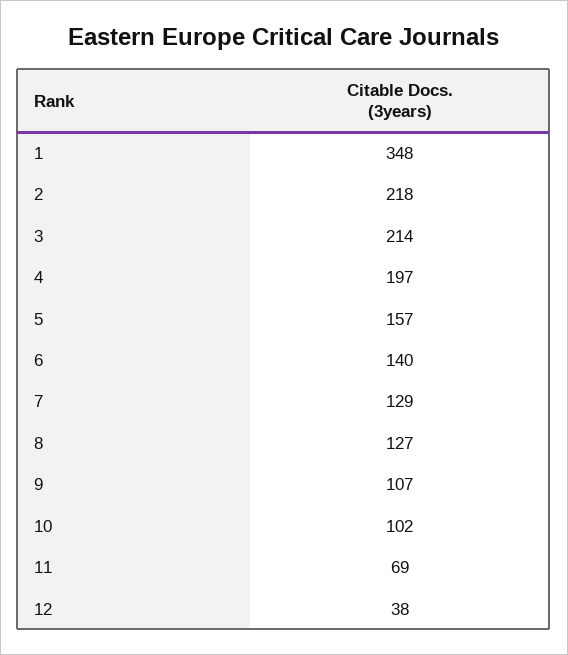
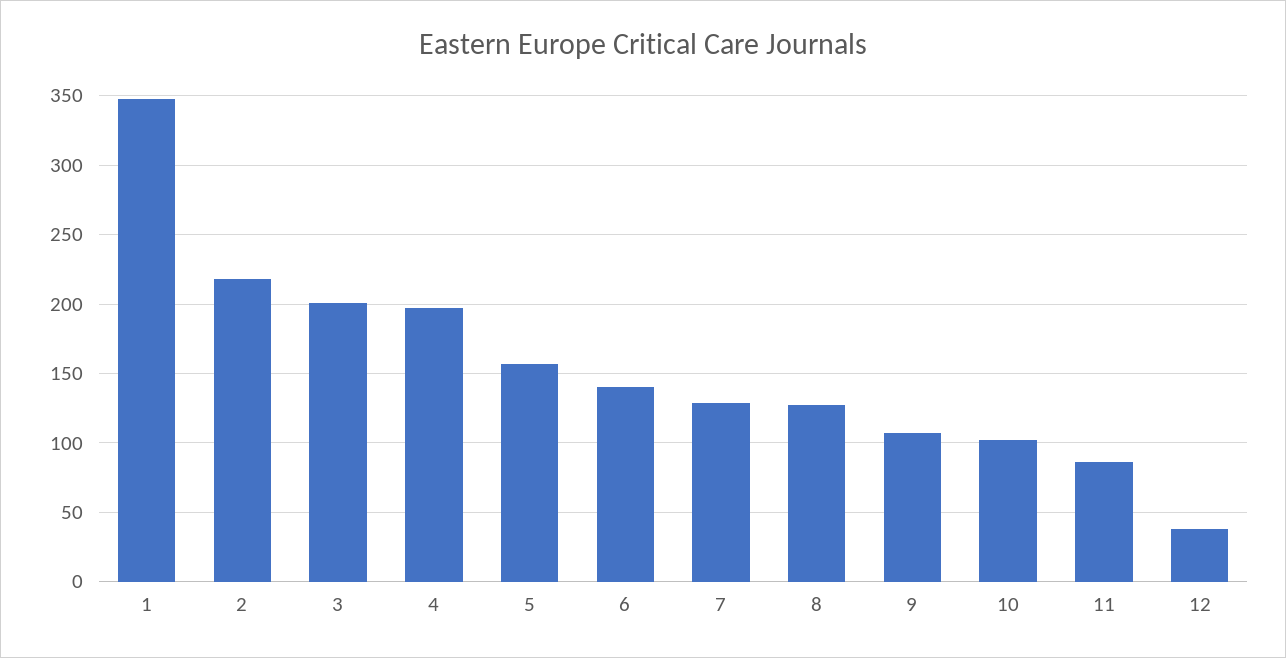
  {
    "1": 348,
    "2": 218,
-   "3": 214,
+   "3": 200,
    "4": 197,
    "5": 157,
    "6": 140,
    "7": 129,
    "8": 127,
    "9": 107,
    "10": 102,
-   "11": 69,
+   "11": 85,
    "12": 38
  }

